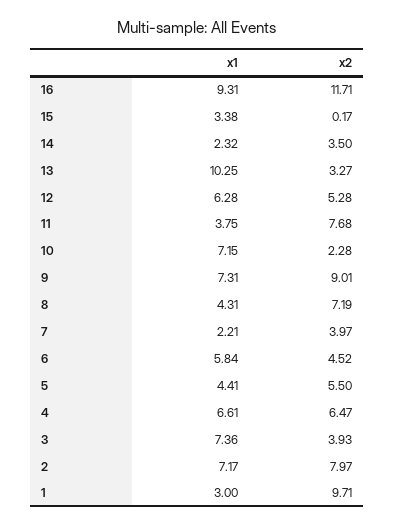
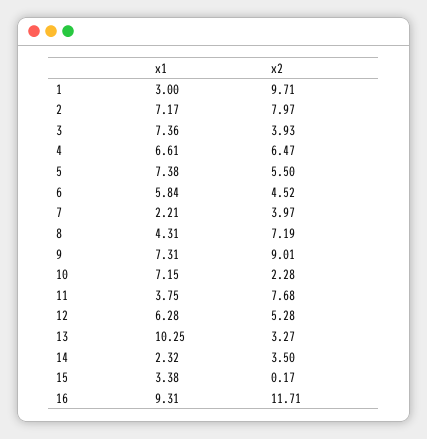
  {
    "x1": {
      "16": 9.31,
      "15": 3.38,
      "14": 2.32,
      "13": 10.25,
      "12": 6.28,
      "11": 3.75,
      "10": 7.15,
      "9": 7.31,
      "8": 4.31,
      "7": 2.21,
      "6": 5.84,
-     "5": 4.41,
+     "5": 7.38,
      "4": 6.61,
      "3": 7.36,
      "2": 7.17,
      "1": 3
    },
    "x2": {
      "16": 11.71,
      "15": 0.17,
      "14": 3.5,
      "13": 3.27,
      "12": 5.28,
      "11": 7.68,
      "10": 2.28,
      "9": 9.01,
      "8": 7.19,
      "7": 3.97,
      "6": 4.52,
      "5": 5.5,
      "4": 6.47,
      "3": 3.93,
      "2": 7.97,
      "1": 9.71
    }
  }

